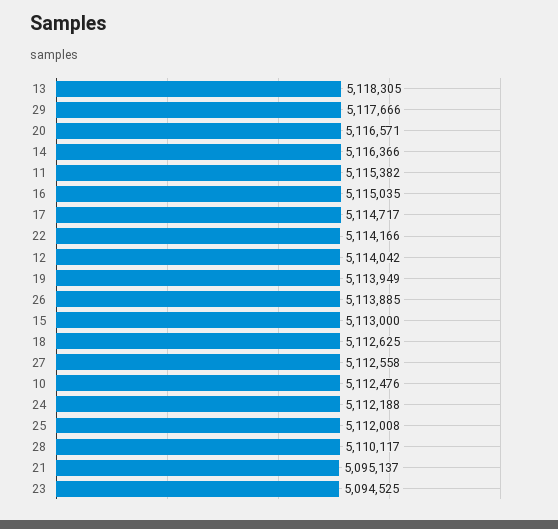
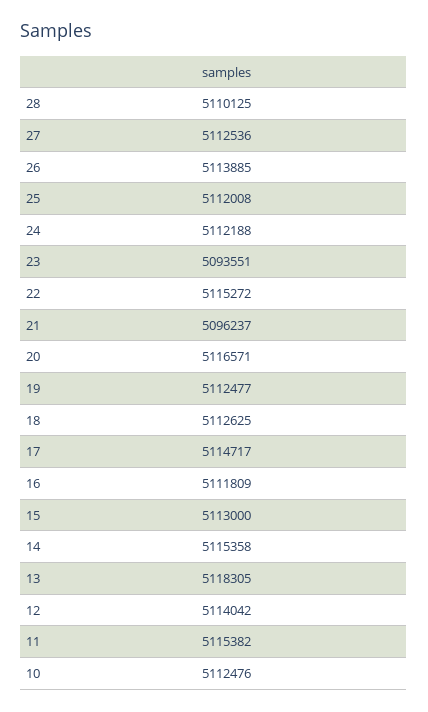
  {
    "13": 5118305,
-   "29": 5117666,
    "20": 5116571,
-   "14": 5116366,
+   "14": 5115358,
    "11": 5115382,
-   "16": 5115035,
+   "16": 5111809,
    "17": 5114717,
-   "22": 5114166,
+   "22": 5115272,
    "12": 5114042,
-   "19": 5113949,
+   "19": 5112477,
    "26": 5113885,
    "15": 5113000,
    "18": 5112625,
-   "27": 5112558,
+   "27": 5112536,
    "10": 5112476,
    "24": 5112188,
    "25": 5112008,
-   "28": 5110117,
+   "28": 5110125,
-   "21": 5095137,
+   "21": 5096237,
-   "23": 5094525
+   "23": 5093551
  }

